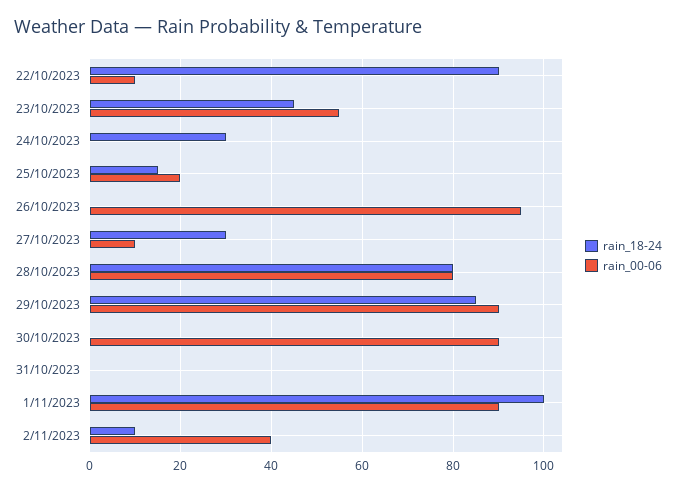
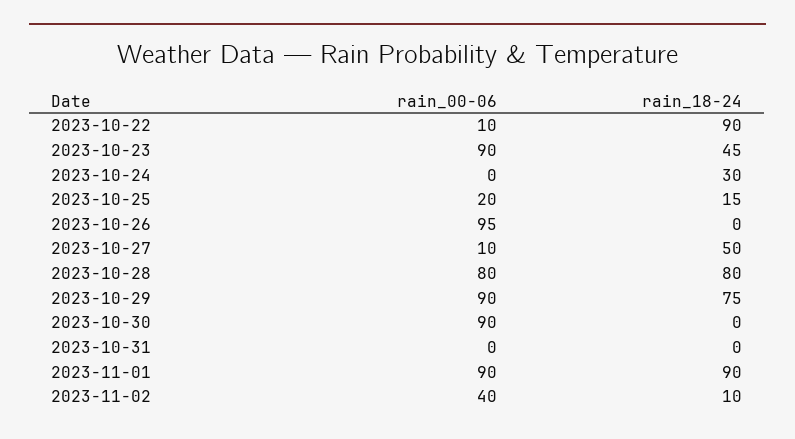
  {
    "rain_18-24": {
      "22/10/2023": 90,
      "23/10/2023": 45,
      "24/10/2023": 30,
      "25/10/2023": 15,
      "26/10/2023": 0,
-     "27/10/2023": 30,
+     "27/10/2023": 50,
      "28/10/2023": 80,
-     "29/10/2023": 85,
+     "29/10/2023": 75,
      "30/10/2023": 0,
      "31/10/2023": 0,
-     "1/11/2023": 100,
+     "1/11/2023": 90,
      "2/11/2023": 10
    },
    "rain_00-06": {
      "22/10/2023": 10,
-     "23/10/2023": 55,
+     "23/10/2023": 90,
      "24/10/2023": 0,
      "25/10/2023": 20,
      "26/10/2023": 95,
      "27/10/2023": 10,
      "28/10/2023": 80,
      "29/10/2023": 90,
      "30/10/2023": 90,
      "31/10/2023": 0,
      "1/11/2023": 90,
      "2/11/2023": 40
    }
  }

